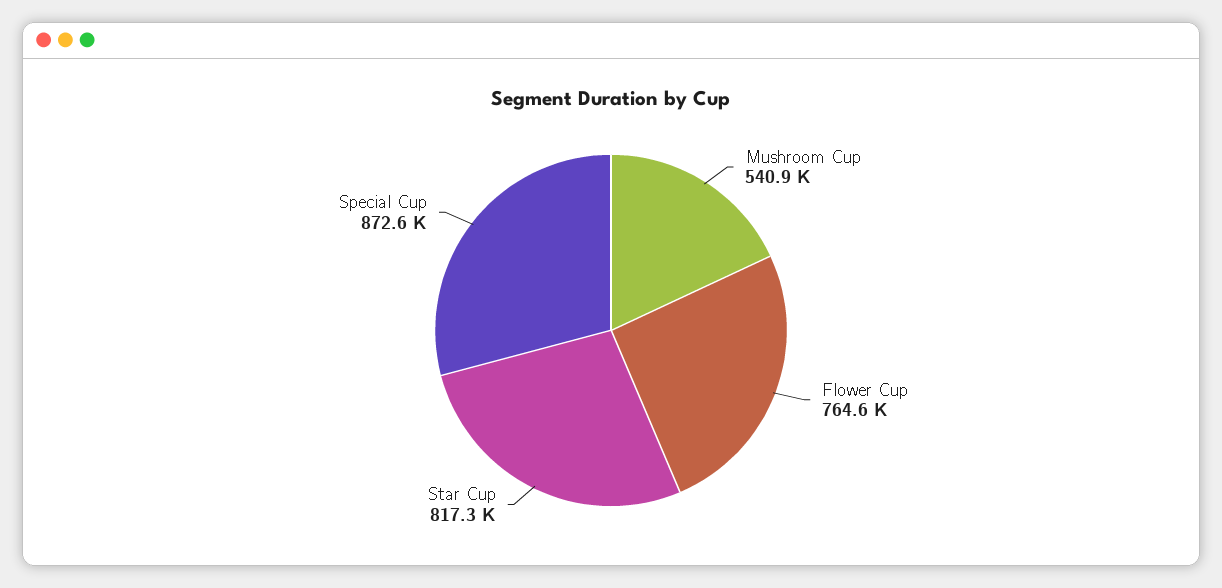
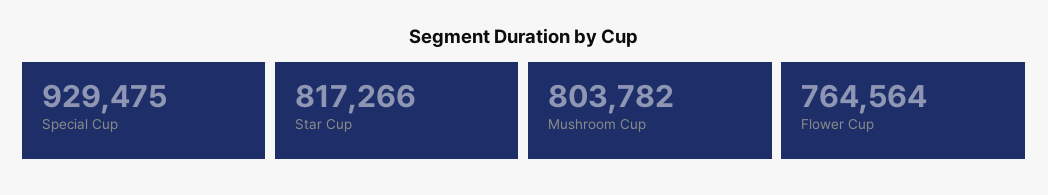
  {
-   "Mushroom Cup": 540900,
+   "Mushroom Cup": 803782,
    "Flower Cup": 764564,
    "Star Cup": 817266,
-   "Special Cup": 872600
+   "Special Cup": 929475
  }

